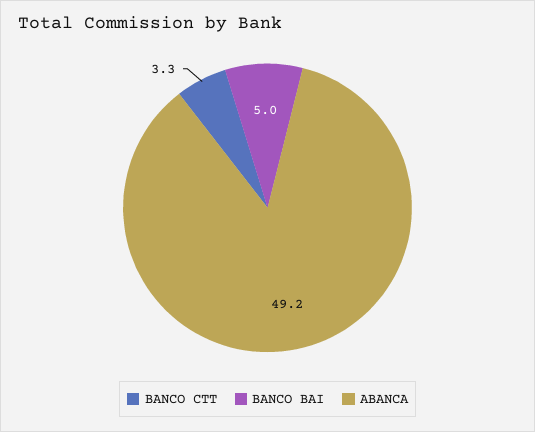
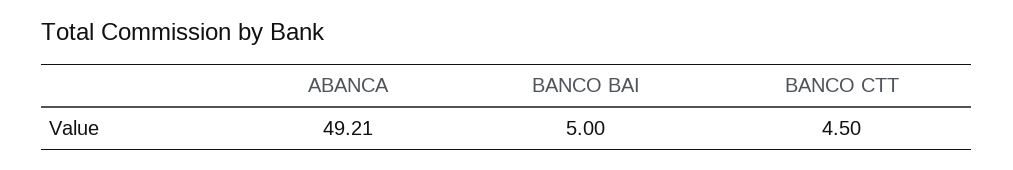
  {
-   "BANCO CTT": 3.3,
+   "BANCO CTT": 4.5,
    "BANCO BAI": 5,
    "ABANCA": 49.21
  }

